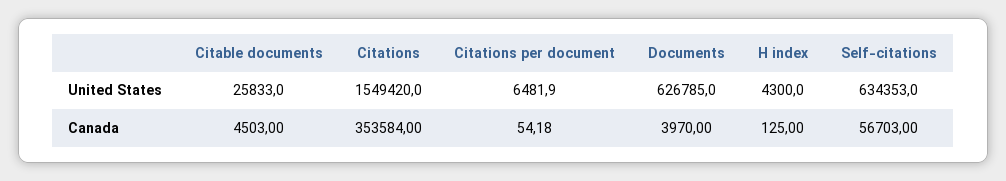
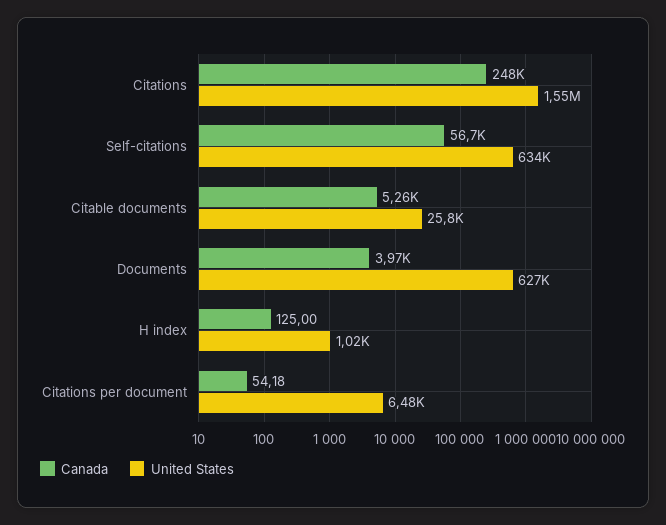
  {
    "United States": {
      "Citable documents": 25833,
      "Citations": 1549420,
      "Citations per document": 6481.9,
      "Documents": 626785,
-     "H index": 4300,
+     "H index": 1020,
      "Self-citations": 634353
    },
    "Canada": {
-     "Citable documents": 4503,
+     "Citable documents": 5260,
-     "Citations": 353584,
+     "Citations": 248000,
      "Citations per document": 54.18,
      "Documents": 3970,
      "H index": 125,
      "Self-citations": 56703
    }
  }

